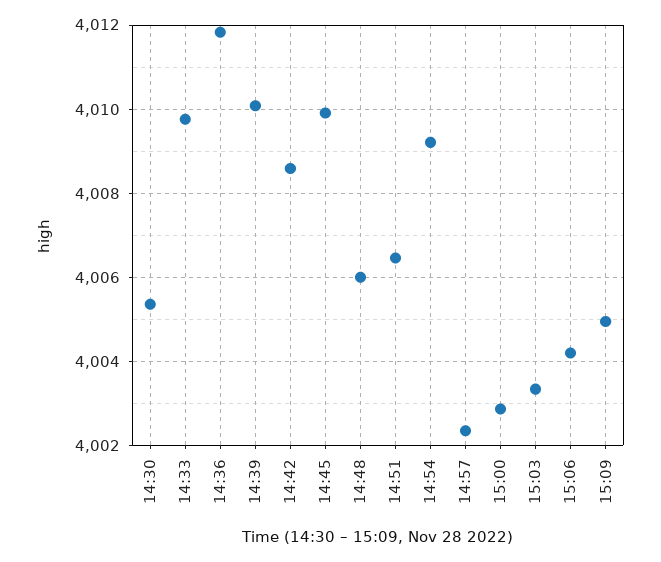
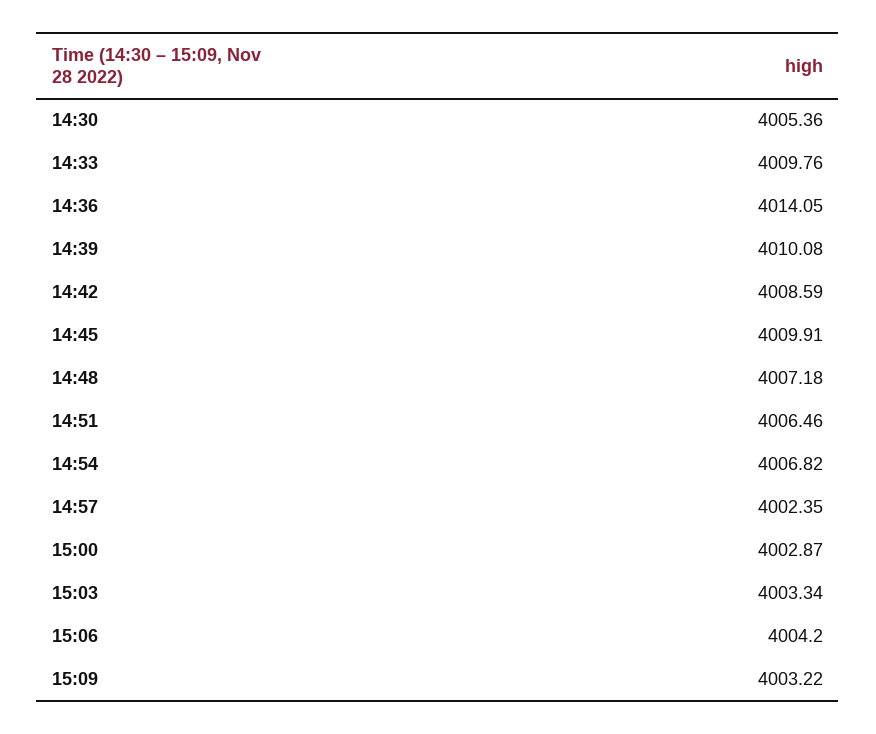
  {
    "14:30": 4005.36,
    "14:33": 4009.76,
-   "14:36": 4011.8,
+   "14:36": 4014.05,
    "14:39": 4010.08,
    "14:42": 4008.59,
    "14:45": 4009.91,
-   "14:48": 4006,
+   "14:48": 4007.18,
    "14:51": 4006.46,
-   "14:54": 4009.2,
+   "14:54": 4006.82,
    "14:57": 4002.35,
    "15:00": 4002.87,
    "15:03": 4003.34,
    "15:06": 4004.2,
-   "15:09": 4005
+   "15:09": 4003.22
  }

